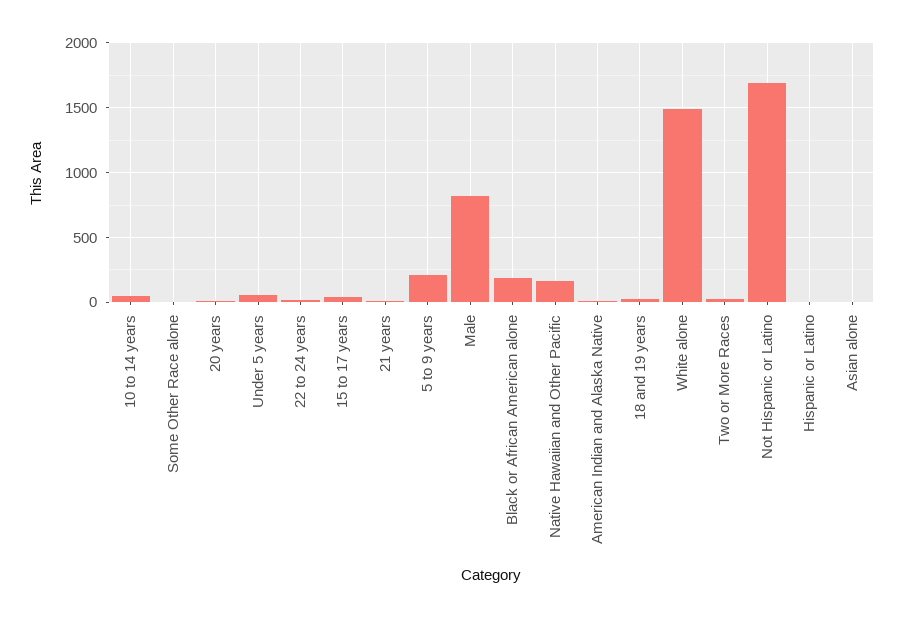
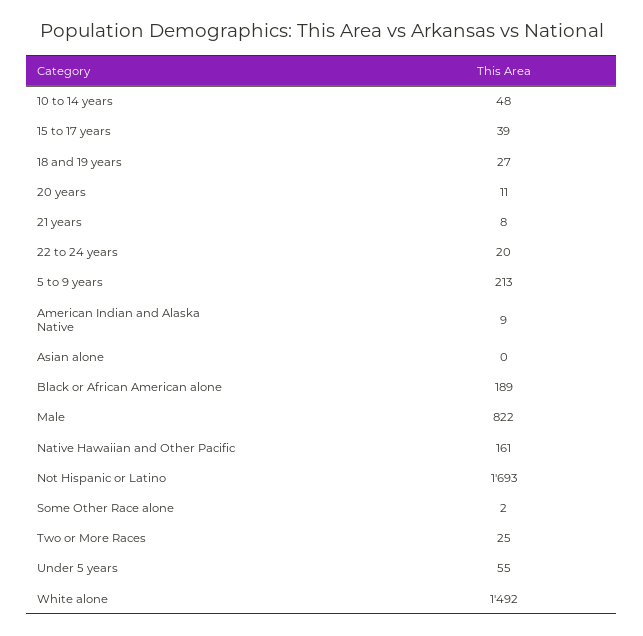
  {
    "10 to 14 years": 48,
    "Some Other Race alone": 2,
    "20 years": 11,
    "Under 5 years": 55,
    "22 to 24 years": 20,
    "15 to 17 years": 39,
    "21 years": 8,
    "5 to 9 years": 213,
    "Male": 822,
    "Black or African American alone": 189,
    "Native Hawaiian and Other Pacific": 161,
    "American Indian and Alaska Native": 9,
    "18 and 19 years": 27,
    "White alone": 1492,
    "Two or More Races": 25,
    "Not Hispanic or Latino": 1693,
-   "Hispanic or Latino": 0,
    "Asian alone": 0
  }

